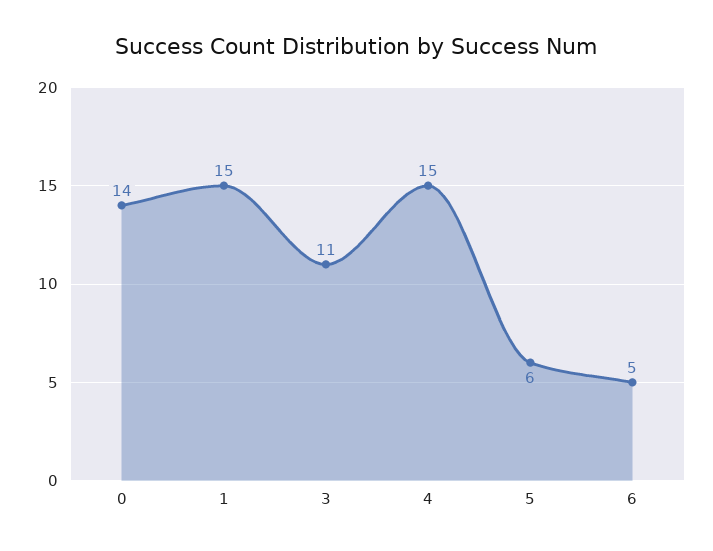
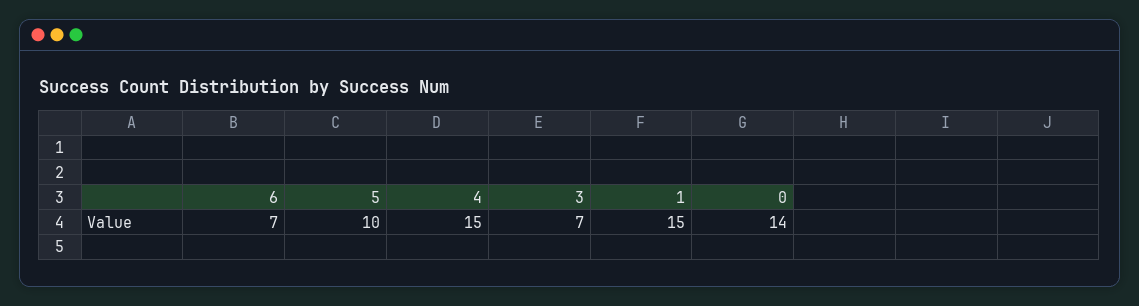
  {
    "0": 14,
    "1": 15,
-   "3": 11,
+   "3": 7,
    "4": 15,
-   "5": 6,
+   "5": 10,
-   "6": 5
+   "6": 7
  }

